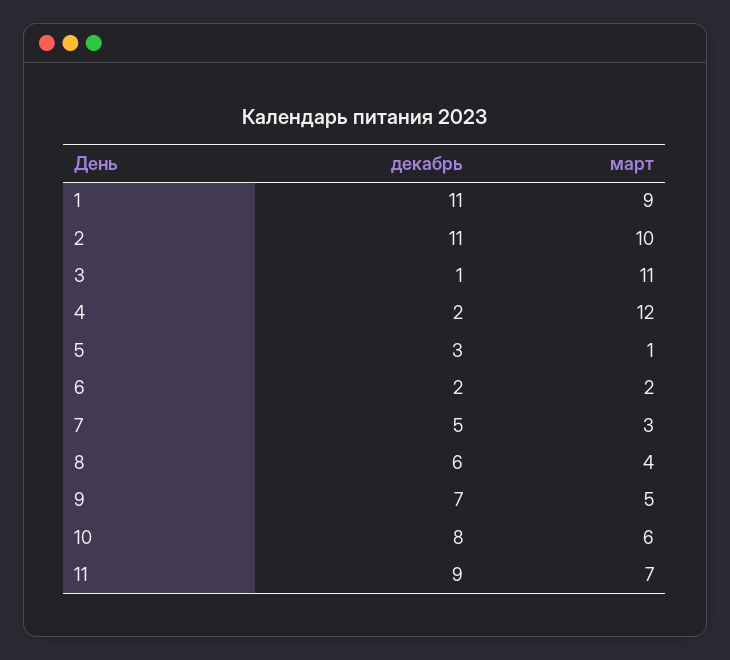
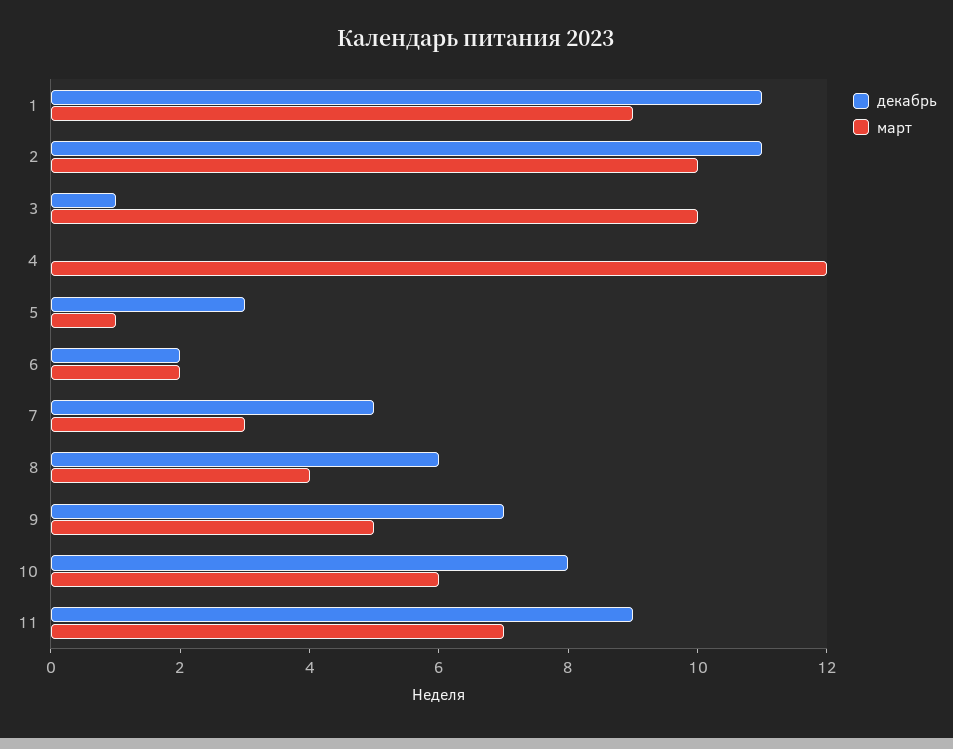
  {
    "декабрь": {
      "1": 11,
      "2": 11,
      "3": 1,
-     "4": 2,
+     "4": 0,
      "5": 3,
      "6": 2,
      "7": 5,
      "8": 6,
      "9": 7,
      "10": 8,
      "11": 9
    },
    "март": {
      "1": 9,
      "2": 10,
-     "3": 11,
+     "3": 10,
      "4": 12,
      "5": 1,
      "6": 2,
      "7": 3,
      "8": 4,
      "9": 5,
      "10": 6,
      "11": 7
    }
  }

